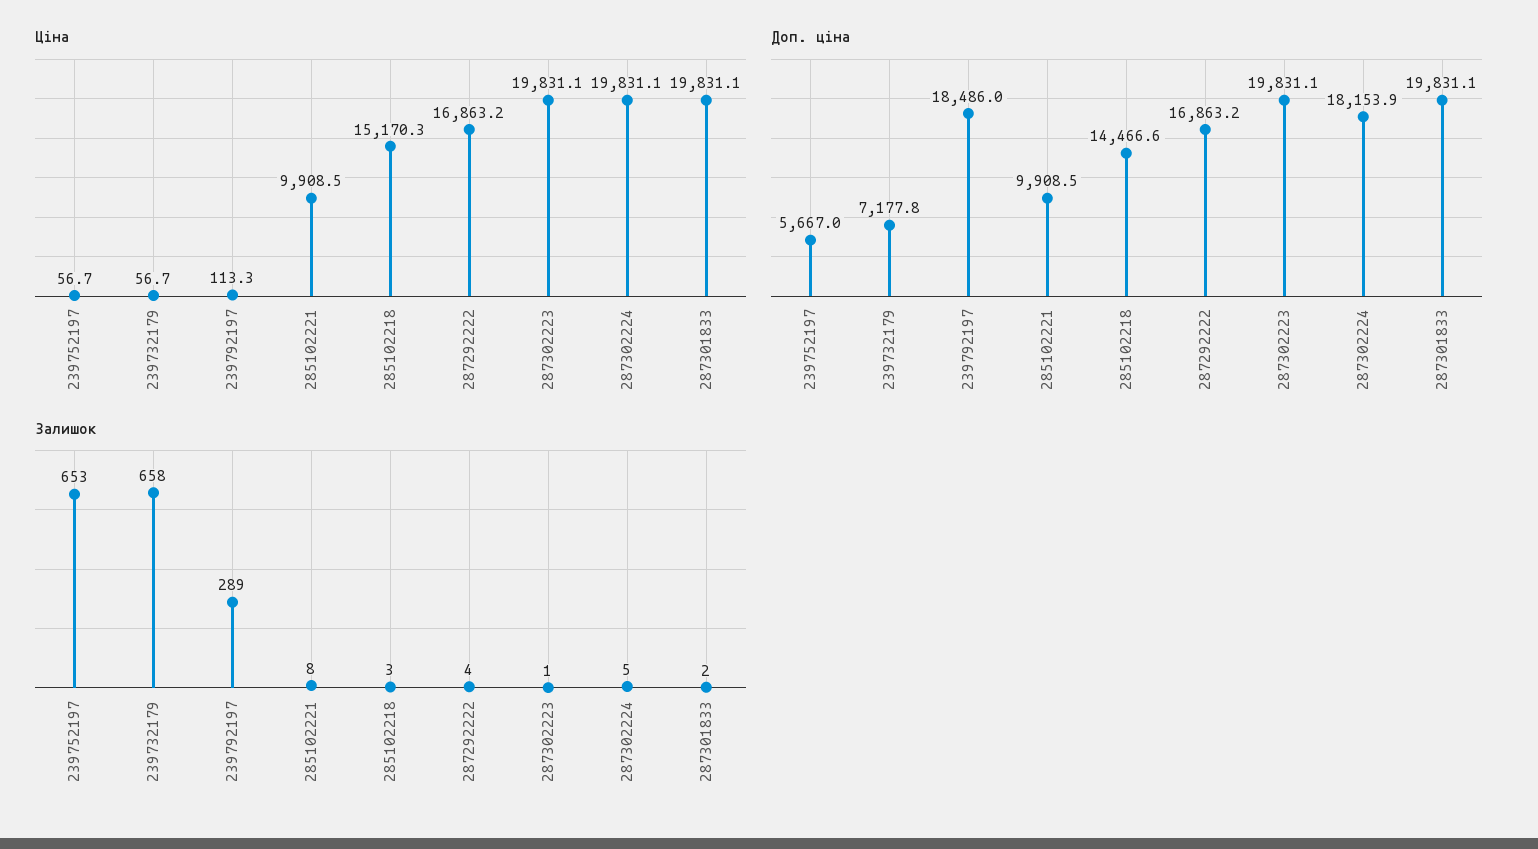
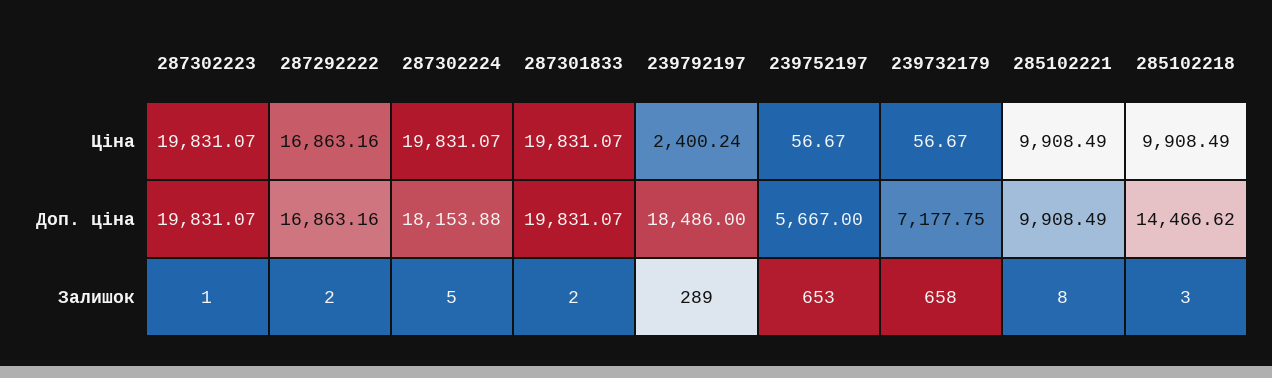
  {
    "Ціна": {
      "239752197": 56.67,
      "239732179": 56.67,
-     "239792197": 113.3,
+     "239792197": 2400.24,
      "285102221": 9908.49,
-     "285102218": 15170.3,
+     "285102218": 9908.49,
      "287292222": 16863.16,
      "287302223": 19831.07,
      "287302224": 19831.07,
      "287301833": 19831.07
    },
    "Доп. ціна": {
      "239752197": 5667,
      "239732179": 7177.75,
      "239792197": 18486,
      "285102221": 9908.49,
      "285102218": 14466.62,
      "287292222": 16863.16,
      "287302223": 19831.07,
      "287302224": 18153.88,
      "287301833": 19831.07
    },
    "Залишок": {
      "239752197": 653,
      "239732179": 658,
      "239792197": 289,
      "285102221": 8,
      "285102218": 3,
-     "287292222": 4,
+     "287292222": 2,
      "287302223": 1,
      "287302224": 5,
      "287301833": 2
    }
  }

